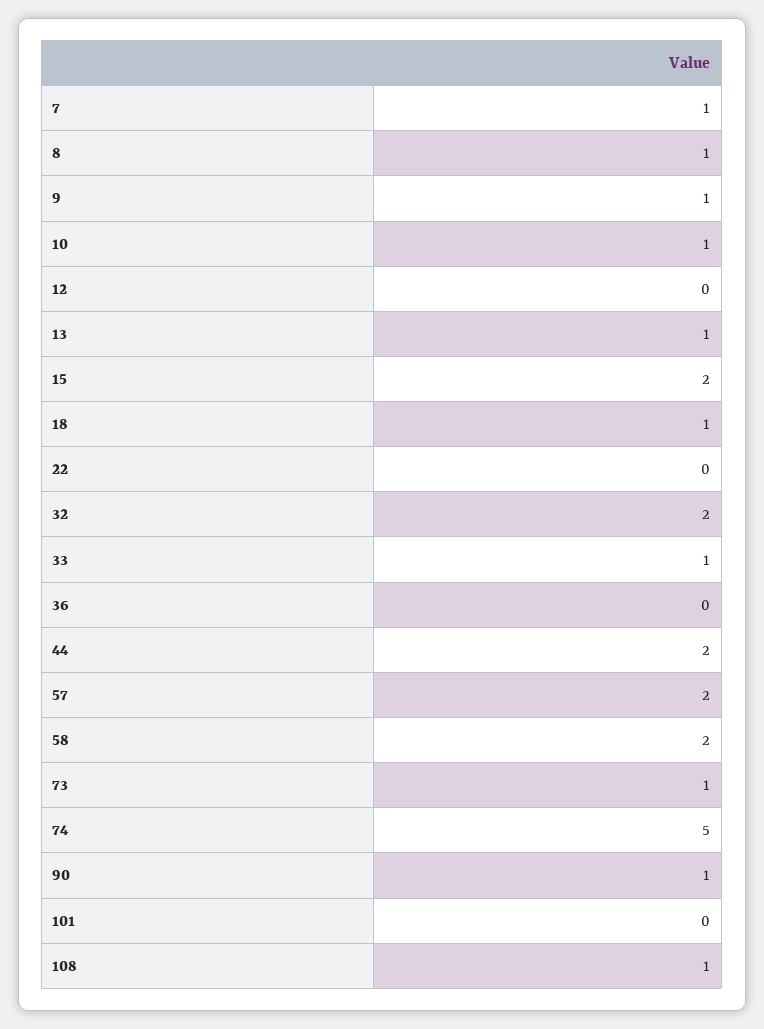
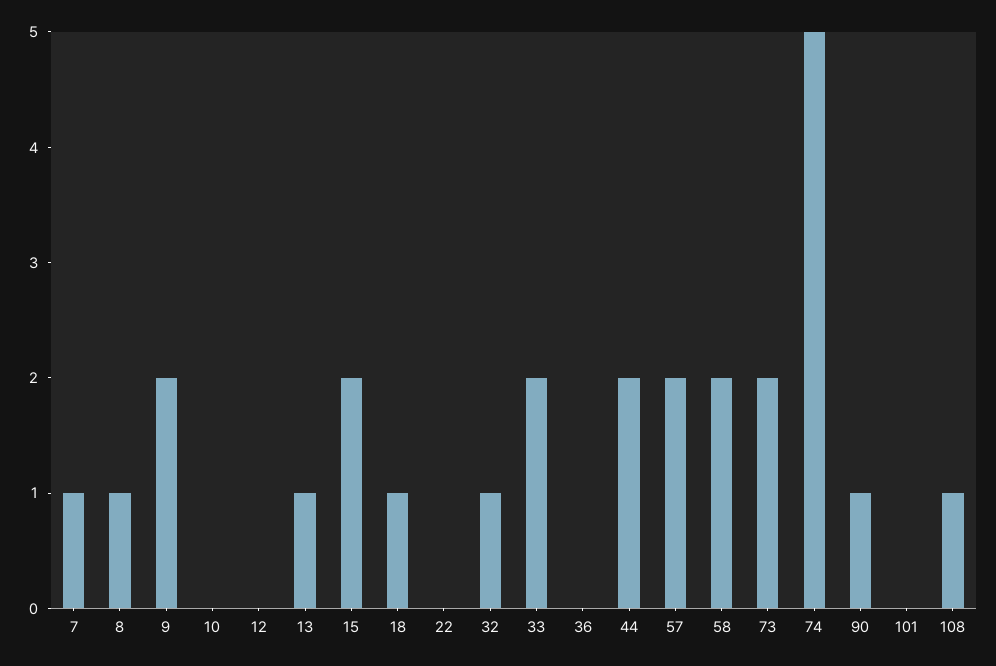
  {
    "7": 1,
    "8": 1,
-   "9": 1,
+   "9": 2,
-   "10": 1,
+   "10": 0,
    "12": 0,
    "13": 1,
    "15": 2,
    "18": 1,
    "22": 0,
-   "32": 2,
+   "32": 1,
-   "33": 1,
+   "33": 2,
    "36": 0,
    "44": 2,
    "57": 2,
    "58": 2,
-   "73": 1,
+   "73": 2,
    "74": 5,
    "90": 1,
    "101": 0,
    "108": 1
  }

